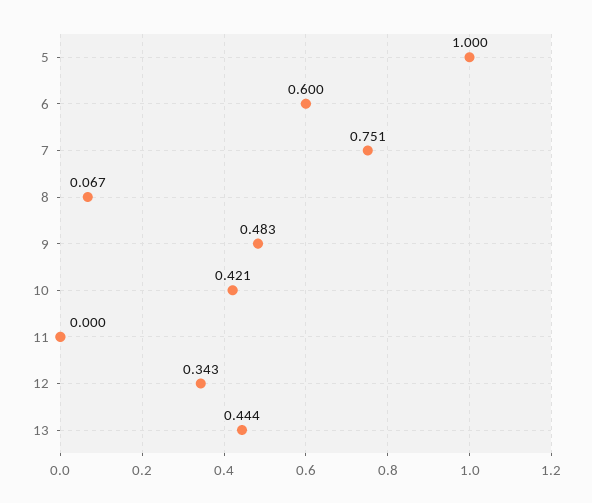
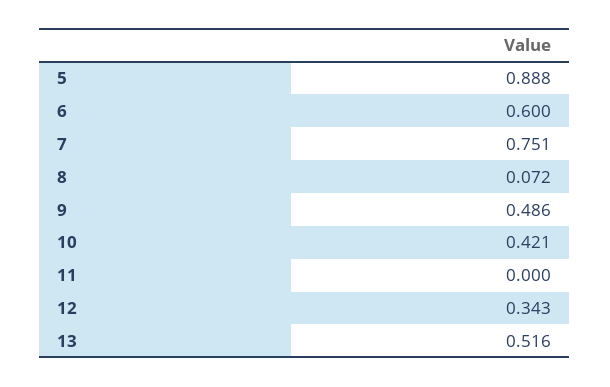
  {
-   "5": 1,
+   "5": 0.888,
    "6": 0.6,
    "7": 0.751,
-   "8": 0.067,
+   "8": 0.072,
-   "9": 0.483,
+   "9": 0.486,
    "10": 0.421,
    "11": 0,
    "12": 0.343,
-   "13": 0.444
+   "13": 0.516
  }

